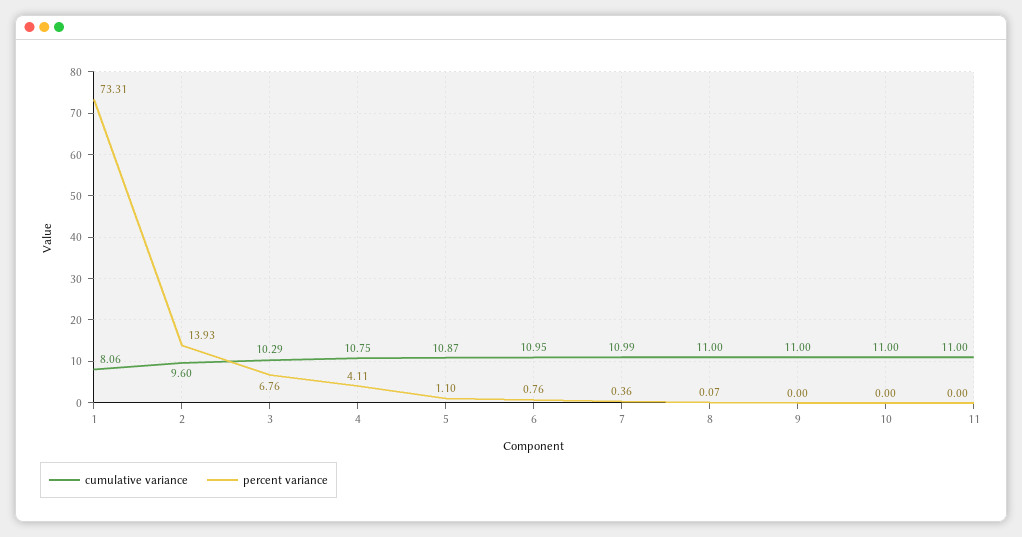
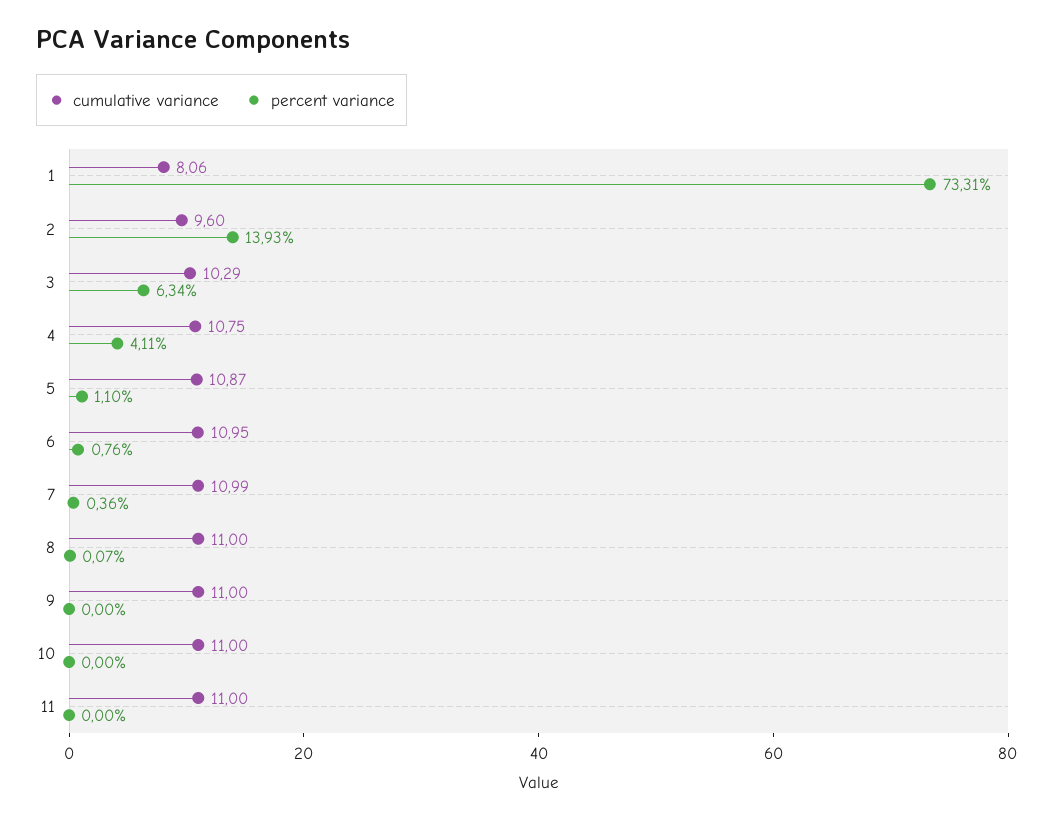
  {
    "cumulative variance": {
      "1": 8.06,
      "2": 9.6,
      "3": 10.29,
      "4": 10.75,
      "5": 10.87,
      "6": 10.95,
      "7": 10.99,
      "8": 11,
      "9": 11,
      "10": 11,
      "11": 11
    },
    "percent variance": {
      "1": 73.31,
      "2": 13.93,
-     "3": 6.76,
+     "3": 6.34,
      "4": 4.11,
      "5": 1.1,
      "6": 0.76,
      "7": 0.36,
      "8": 0.07,
      "9": 0,
      "10": 0,
      "11": 0
    }
  }

